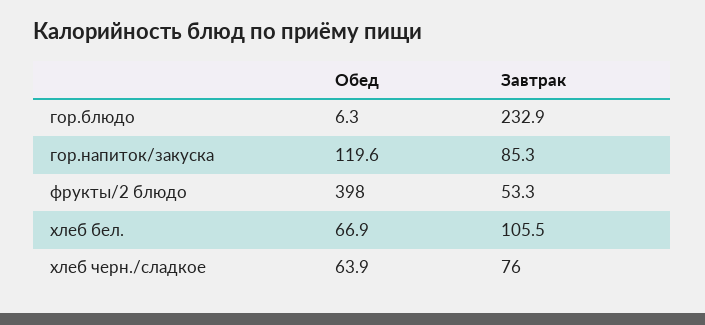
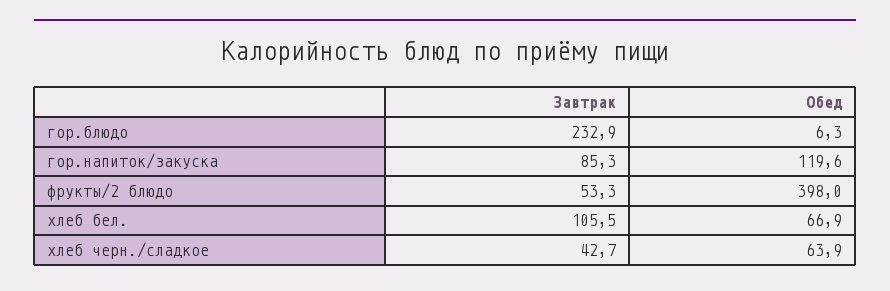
  {
    "Обед": {
      "гор.блюдо": 6.3,
      "гор.напиток/закуска": 119.6,
      "фрукты/2 блюдо": 398,
      "хлеб бел.": 66.9,
      "хлеб черн./сладкое": 63.9
    },
    "Завтрак": {
      "гор.блюдо": 232.9,
      "гор.напиток/закуска": 85.3,
      "фрукты/2 блюдо": 53.3,
      "хлеб бел.": 105.5,
-     "хлеб черн./сладкое": 76
+     "хлеб черн./сладкое": 42.7
    }
  }

